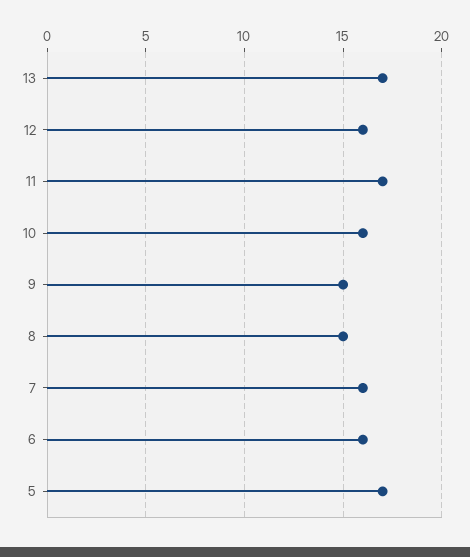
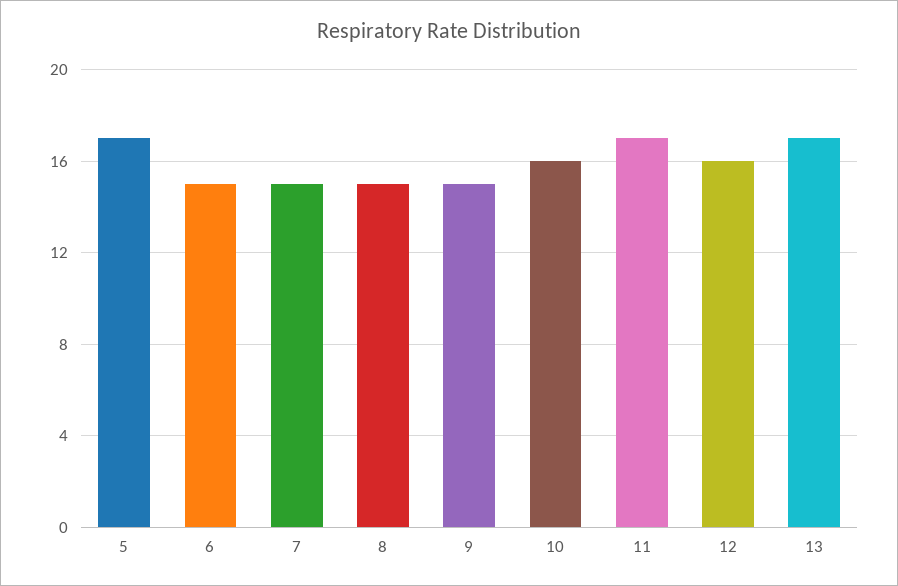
  {
    "13": 17,
    "12": 16,
    "11": 17,
    "10": 16,
    "9": 15,
    "8": 15,
-   "7": 16,
+   "7": 15,
-   "6": 16,
+   "6": 15,
    "5": 17
  }

